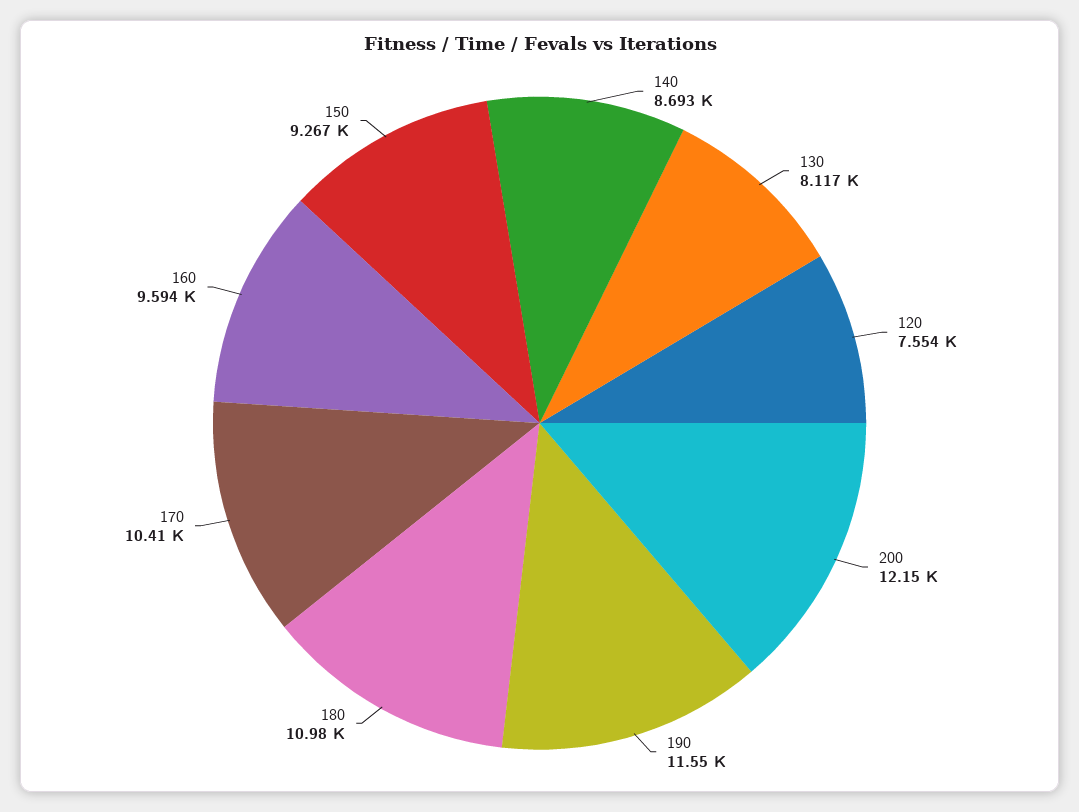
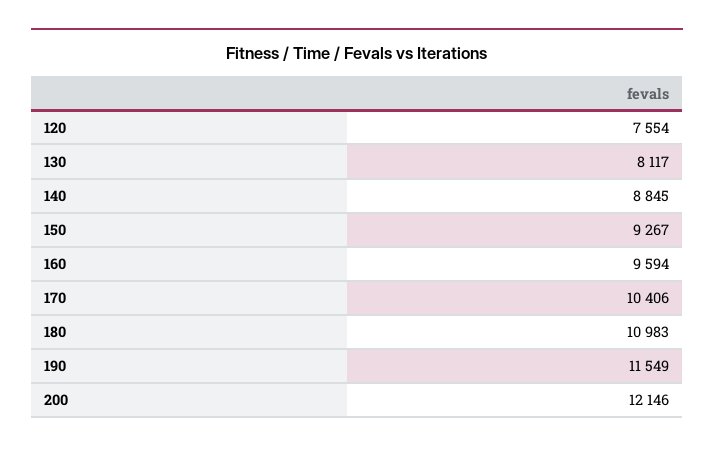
  {
-   "140": 8693,
+   "140": 8845,
    "130": 8117,
    "120": 7554,
    "200": 12146,
    "190": 11549,
    "180": 10983,
    "170": 10406,
    "160": 9594,
    "150": 9267
  }

